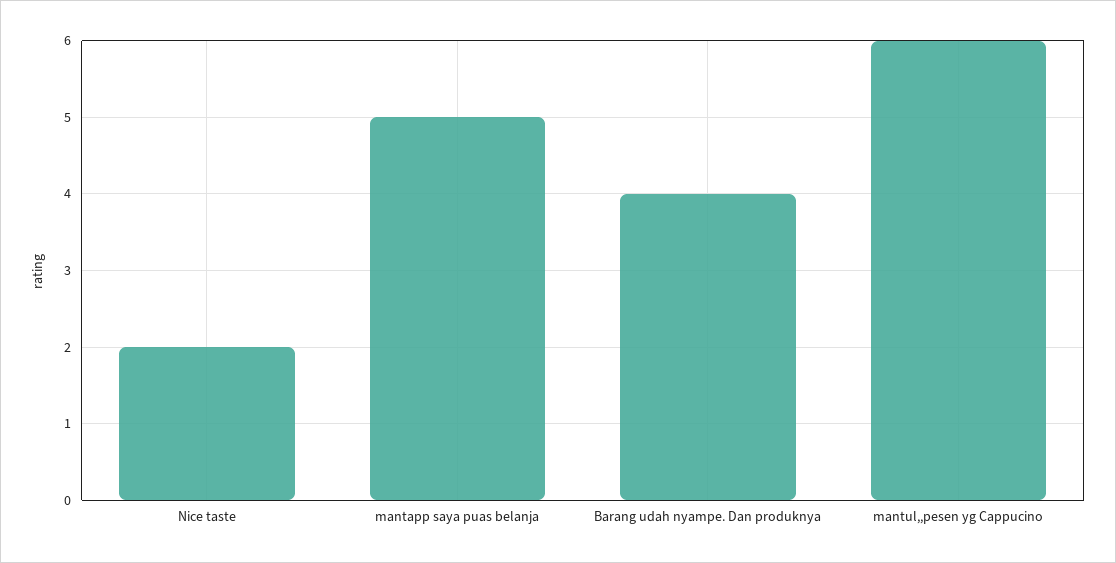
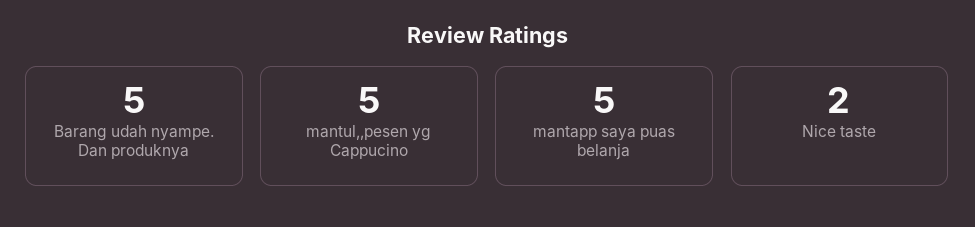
  {
    "Nice taste": 2,
    "mantapp saya puas belanja": 5,
-   "Barang udah nyampe. Dan produknya": 4,
+   "Barang udah nyampe. Dan produknya": 5,
-   "mantul,,pesen yg Cappucino": 6
+   "mantul,,pesen yg Cappucino": 5
  }

